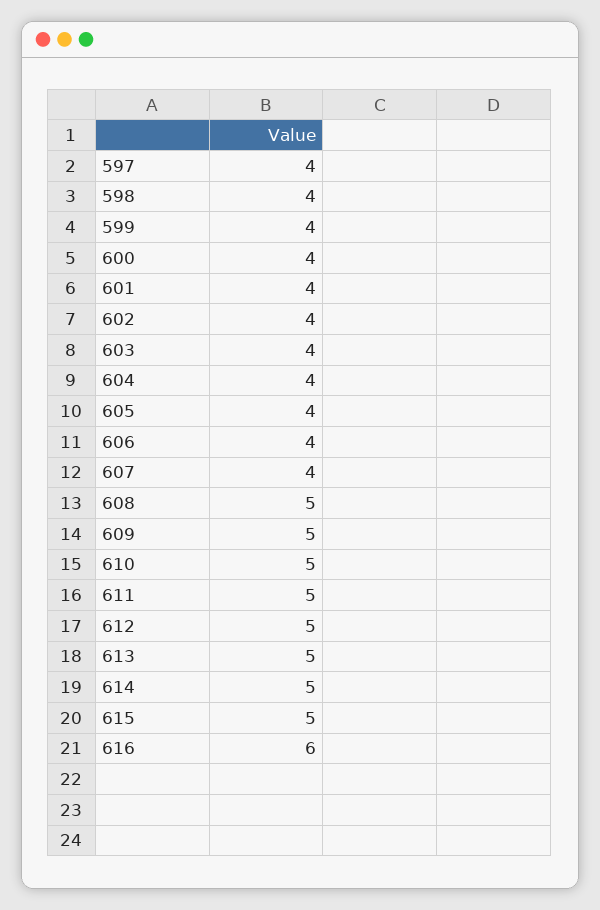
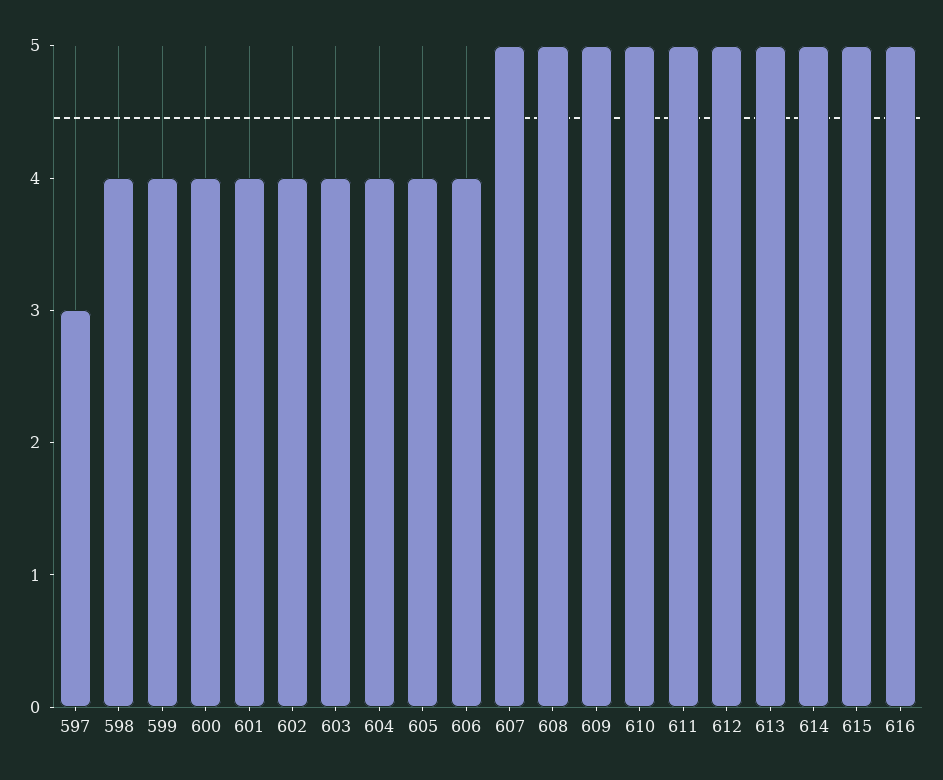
  {
-   "597": 4,
+   "597": 3,
    "598": 4,
    "599": 4,
    "600": 4,
    "601": 4,
    "602": 4,
    "603": 4,
    "604": 4,
    "605": 4,
    "606": 4,
-   "607": 4,
+   "607": 5,
    "608": 5,
    "609": 5,
    "610": 5,
    "611": 5,
    "612": 5,
    "613": 5,
    "614": 5,
    "615": 5,
-   "616": 6
+   "616": 5
  }

